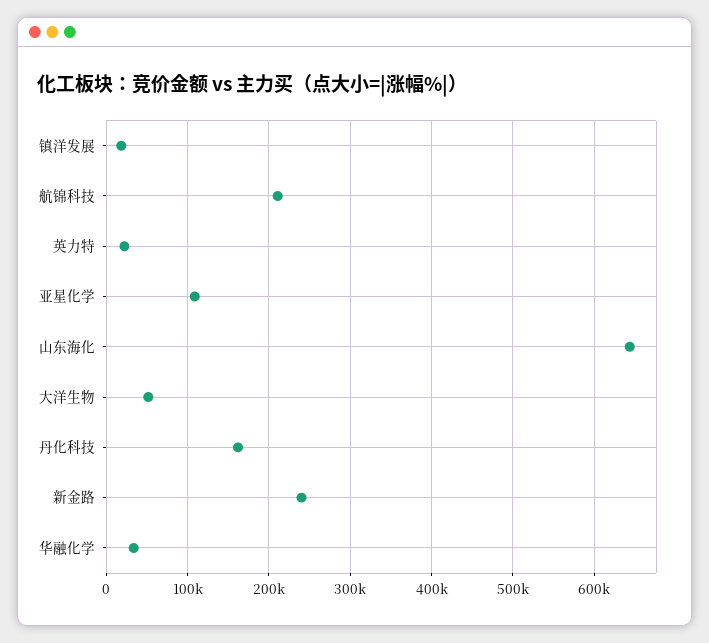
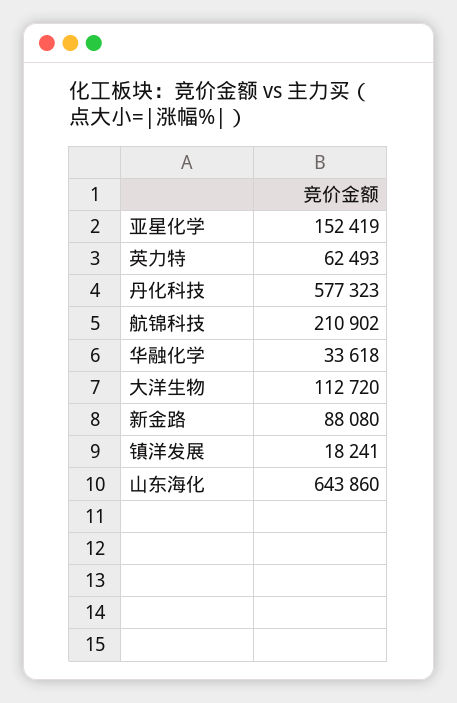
  {
    "镇洋发展": 18241,
    "航锦科技": 210902,
-   "英力特": 20000,
+   "英力特": 62493,
-   "亚星化学": 110000,
+   "亚星化学": 152419,
    "山东海化": 643860,
-   "大洋生物": 50000,
+   "大洋生物": 112720,
-   "丹化科技": 160000,
+   "丹化科技": 577323,
-   "新金路": 240000,
+   "新金路": 88080,
    "华融化学": 33618
  }

